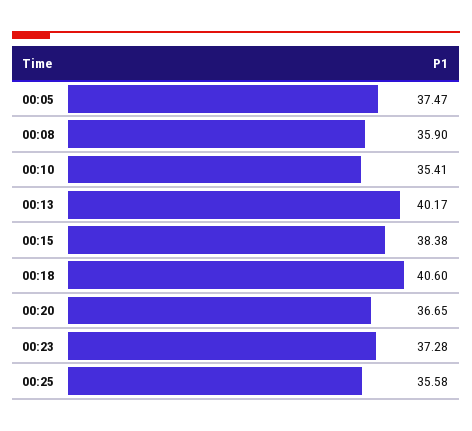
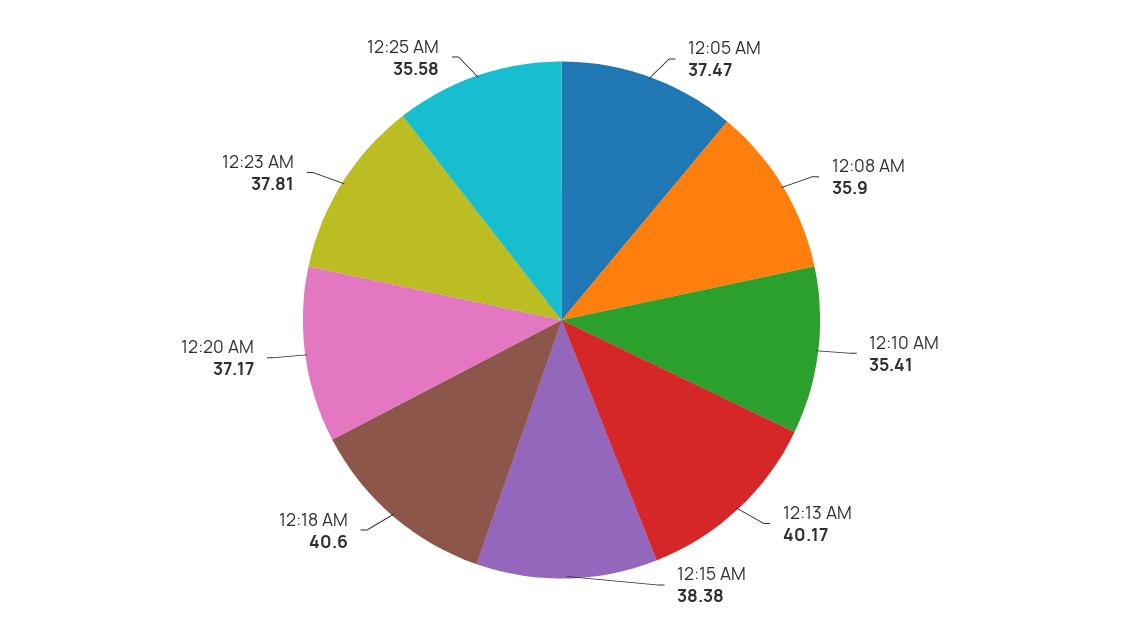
  {
    "00:05": 37.47,
    "00:08": 35.9,
    "00:10": 35.41,
    "00:13": 40.17,
    "00:15": 38.38,
    "00:18": 40.6,
-   "00:20": 36.65,
+   "00:20": 37.17,
-   "00:23": 37.28,
+   "00:23": 37.81,
    "00:25": 35.58
  }

